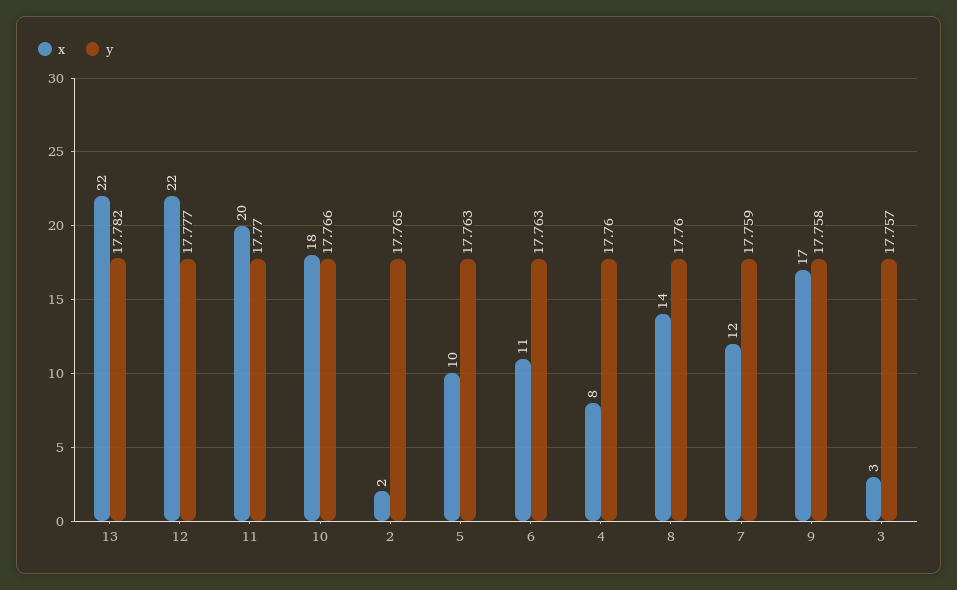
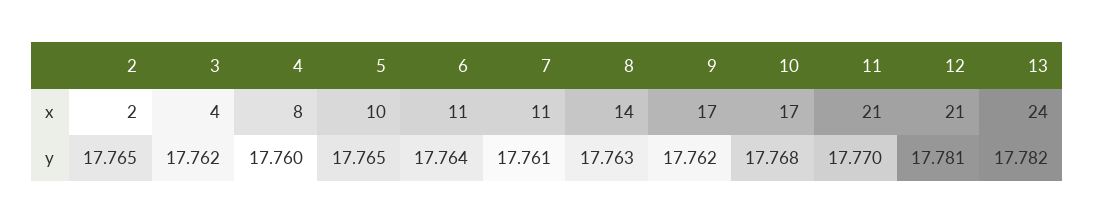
  {
    "x": {
-     "13": 22,
+     "13": 24,
-     "12": 22,
+     "12": 21,
-     "11": 20,
+     "11": 21,
-     "10": 18,
+     "10": 17,
      "2": 2,
      "5": 10,
      "6": 11,
      "4": 8,
      "8": 14,
-     "7": 12,
+     "7": 11,
      "9": 17,
-     "3": 3
+     "3": 4
    },
    "y": {
      "13": 17.782,
-     "12": 17.777,
+     "12": 17.781,
      "11": 17.77,
-     "10": 17.766,
+     "10": 17.768,
      "2": 17.765,
-     "5": 17.763,
+     "5": 17.765,
-     "6": 17.763,
+     "6": 17.764,
      "4": 17.76,
-     "8": 17.76,
+     "8": 17.763,
-     "7": 17.759,
+     "7": 17.761,
-     "9": 17.758,
+     "9": 17.762,
-     "3": 17.757
+     "3": 17.762
    }
  }

